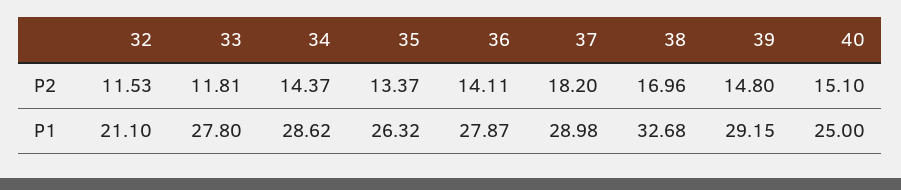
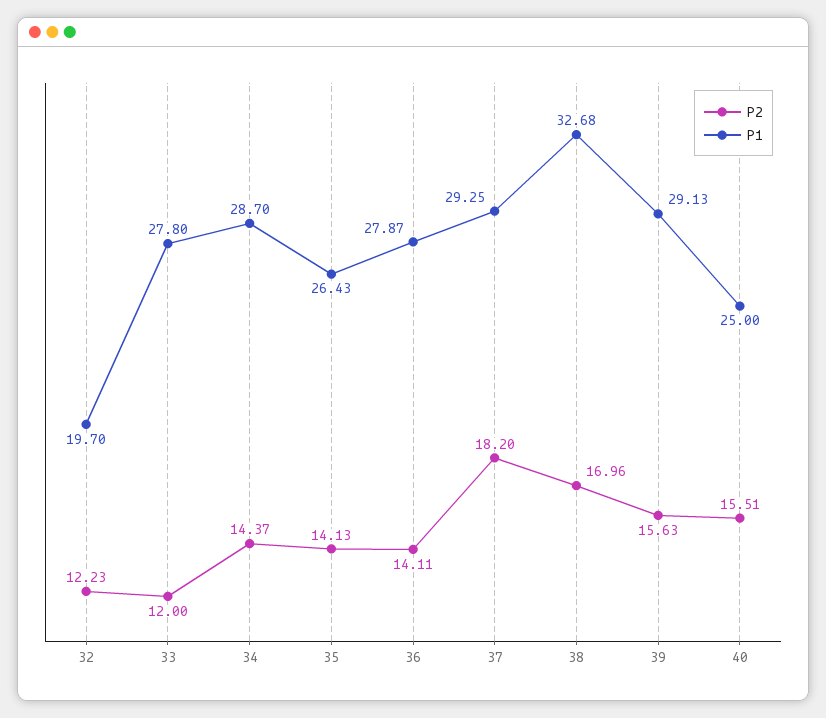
  {
    "P2": {
-     "32": 11.53,
+     "32": 12.23,
-     "33": 11.81,
+     "33": 12,
      "34": 14.37,
-     "35": 13.37,
+     "35": 14.13,
      "36": 14.11,
      "37": 18.2,
      "38": 16.96,
-     "39": 14.8,
+     "39": 15.63,
-     "40": 15.1
+     "40": 15.51
    },
    "P1": {
-     "32": 21.1,
+     "32": 19.7,
      "33": 27.8,
-     "34": 28.62,
+     "34": 28.7,
-     "35": 26.32,
+     "35": 26.43,
      "36": 27.87,
-     "37": 28.98,
+     "37": 29.25,
      "38": 32.68,
-     "39": 29.15,
+     "39": 29.13,
      "40": 25
    }
  }

